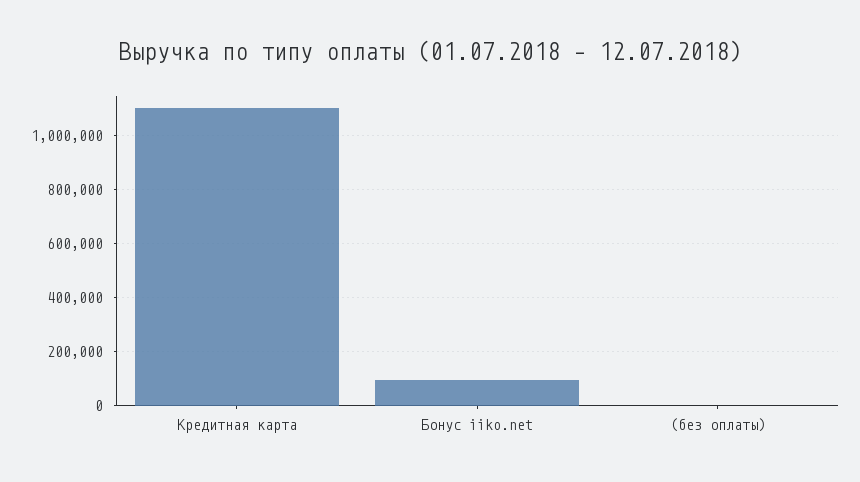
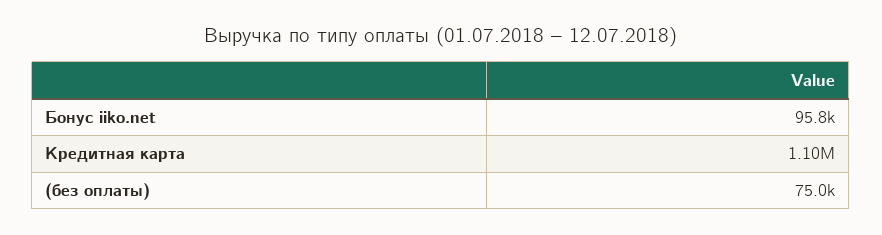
  {
    "Кредитная карта": 1100000,
    "Бонус iiko.net": 95800,
-   "(без оплаты)": 0
+   "(без оплаты)": 75000
  }

